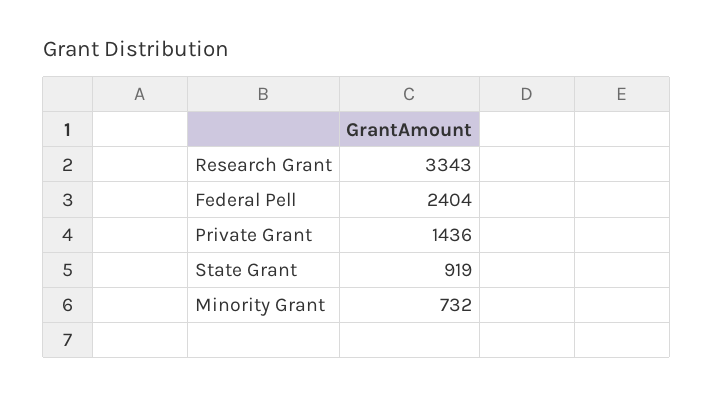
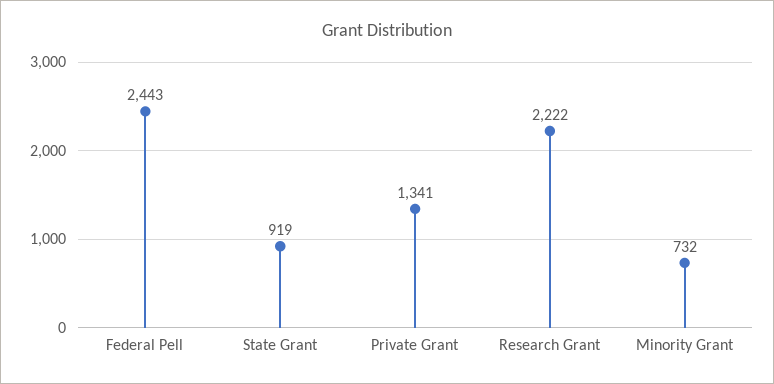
  {
-   "Research Grant": 3343,
+   "Research Grant": 2222,
-   "Federal Pell": 2404,
+   "Federal Pell": 2443,
-   "Private Grant": 1436,
+   "Private Grant": 1341,
    "State Grant": 919,
    "Minority Grant": 732
  }

